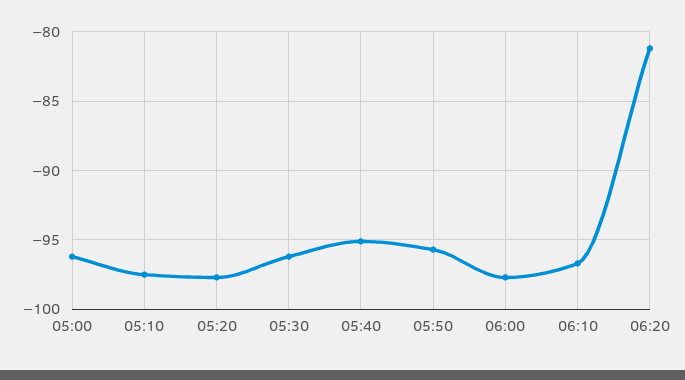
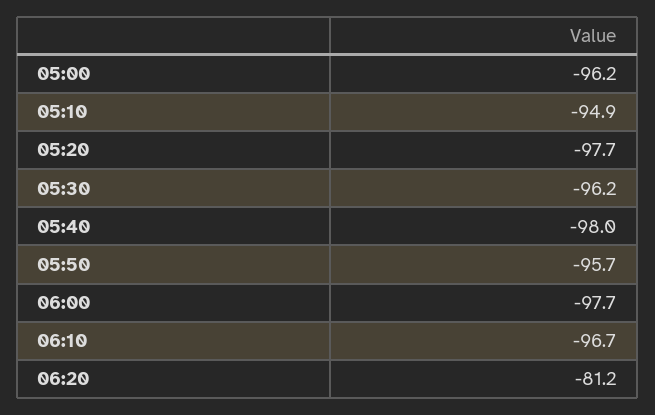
  {
    "05:00": -96.2,
-   "05:10": -97.5,
+   "05:10": -94.9,
    "05:20": -97.7,
    "05:30": -96.2,
-   "05:40": -95,
+   "05:40": -98,
    "05:50": -95.7,
    "06:00": -97.7,
    "06:10": -96.7,
    "06:20": -81.2
  }

